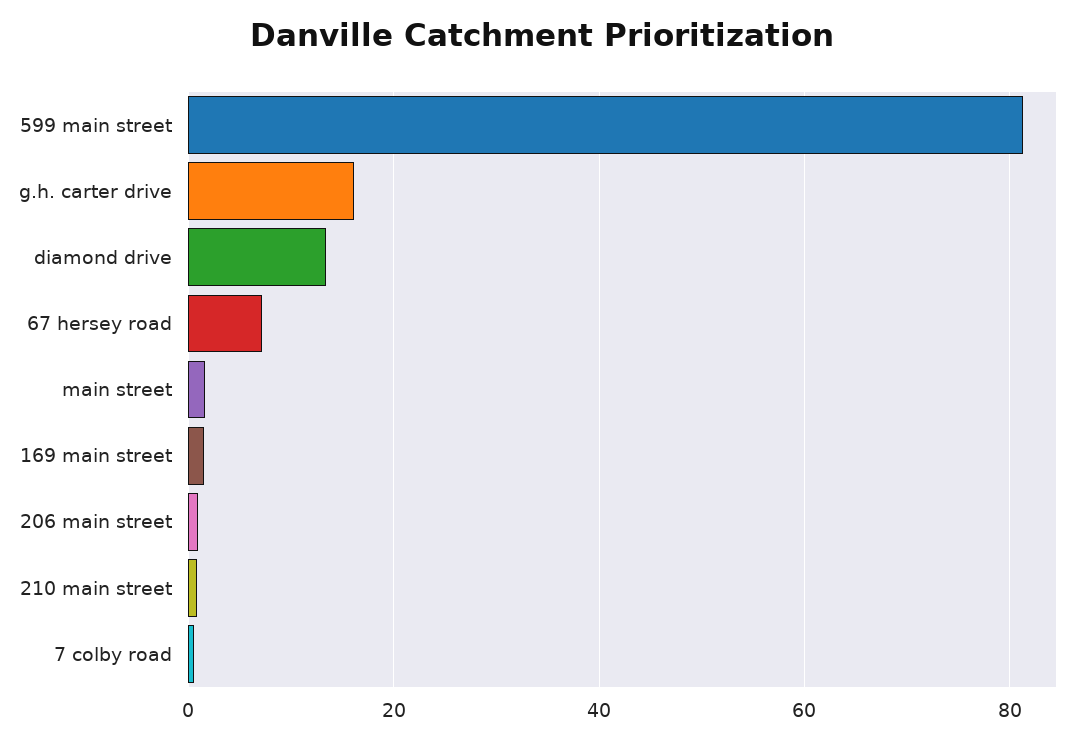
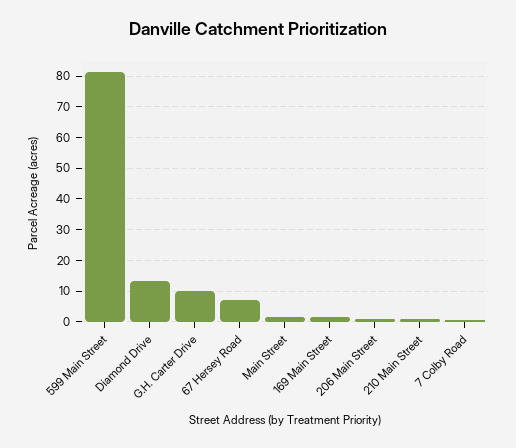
  {
    "599 main street": 82,
-   "g.h. carter drive": 16,
+   "g.h. carter drive": 10,
    "diamond drive": 14,
    "67 hersey road": 8,
    "main street": 2,
    "169 main street": 2,
    "206 main street": 0,
    "210 main street": 0,
    "7 colby road": 0
  }

